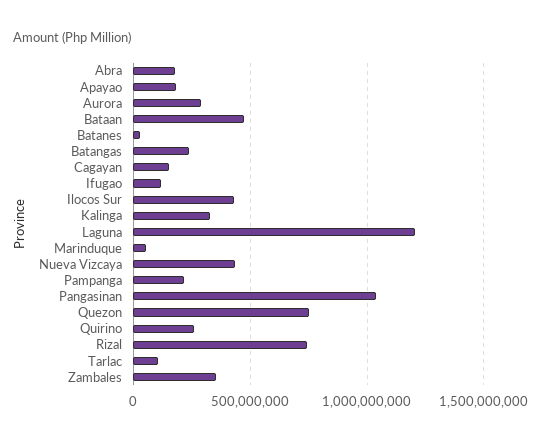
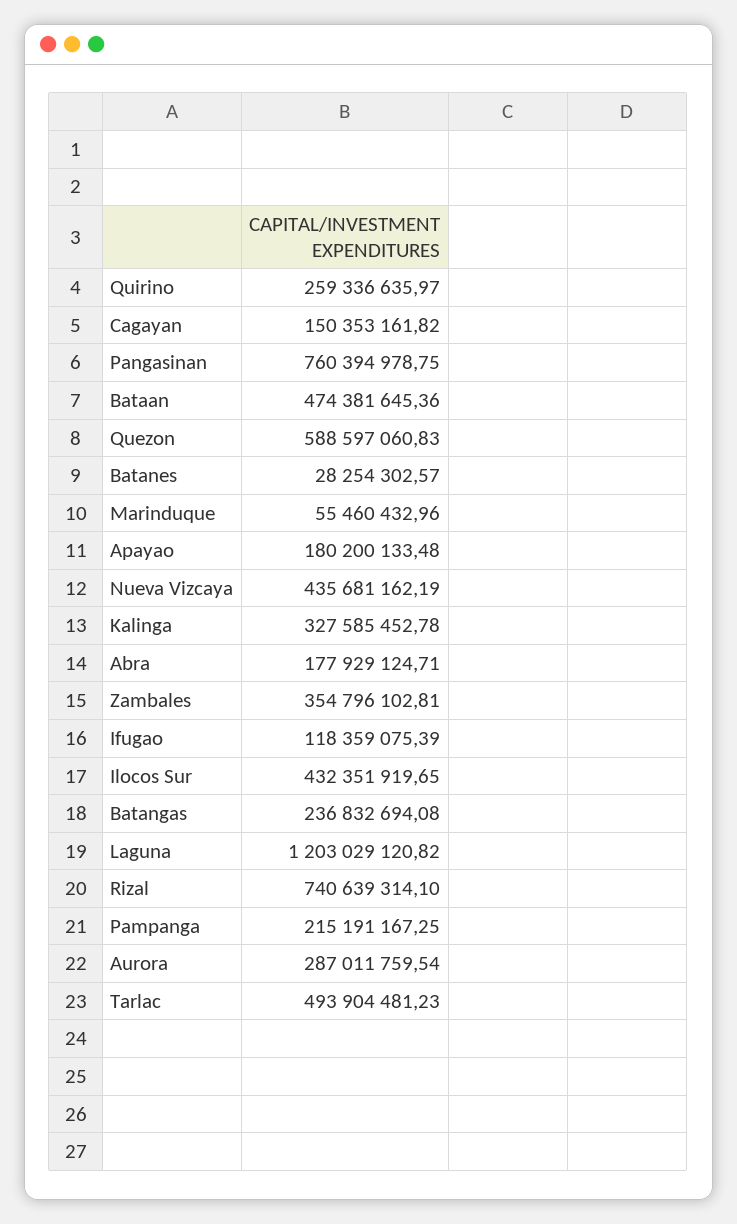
  {
    "Abra": 177929124.71,
    "Apayao": 180200133.48,
    "Aurora": 287011759.54,
    "Bataan": 474381645.36,
    "Batanes": 28254302.57,
    "Batangas": 236832694.08,
    "Cagayan": 150353161.82,
    "Ifugao": 118359075.39,
    "Ilocos Sur": 432351919.65,
    "Kalinga": 327585452.78,
    "Laguna": 1203029120.82,
    "Marinduque": 55460432.96,
    "Nueva Vizcaya": 435681162.19,
    "Pampanga": 215191167.25,
-   "Pangasinan": 1050000000,
+   "Pangasinan": 760394978.75,
-   "Quezon": 750000000,
+   "Quezon": 588597060.83,
    "Quirino": 259336635.97,
    "Rizal": 740639314.1,
-   "Tarlac": 100000000,
+   "Tarlac": 493904481.23,
    "Zambales": 354796102.81
  }

